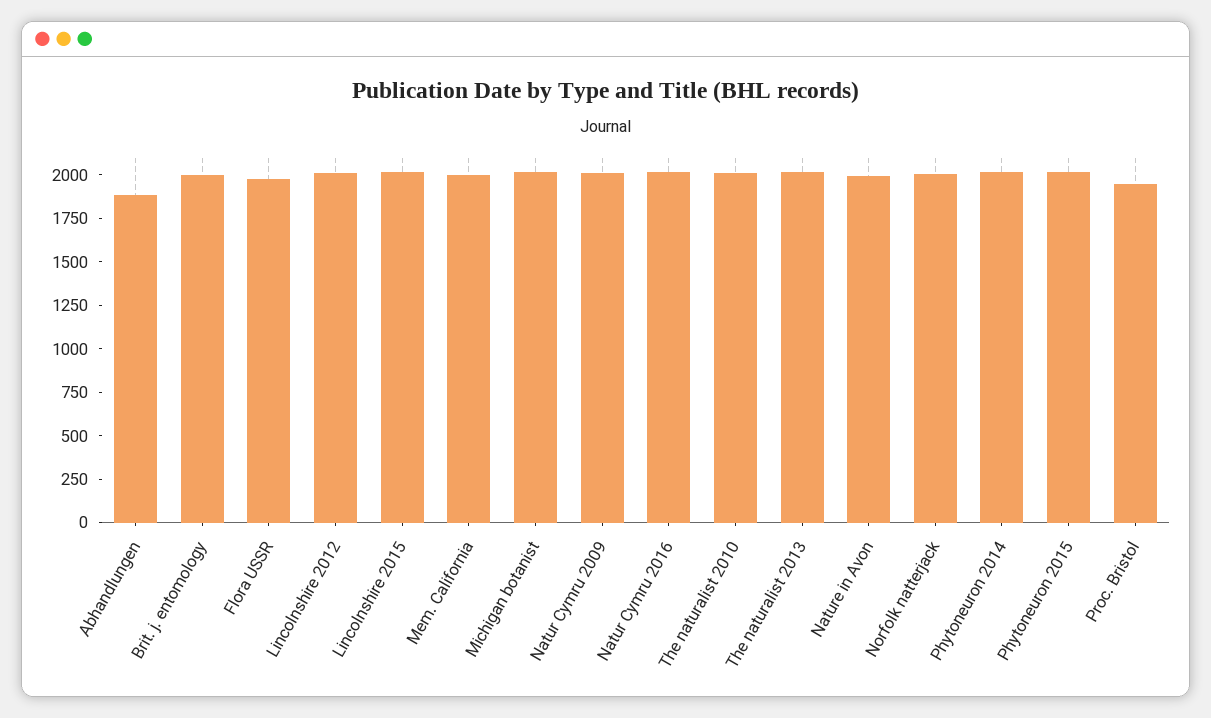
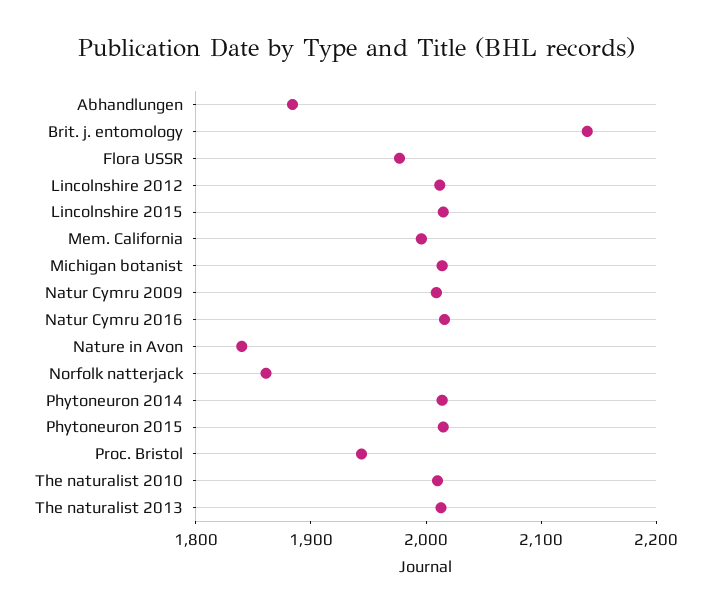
  {
    "Abhandlungen": 1880,
-   "Brit. j. entomology": 2000,
+   "Brit. j. entomology": 2140,
    "Flora USSR": 1980,
    "Lincolnshire 2012": 2020,
    "Lincolnshire 2015": 2020,
    "Mem. California": 2000,
    "Michigan botanist": 2020,
    "Natur Cymru 2009": 2000,
    "Natur Cymru 2016": 2020,
    "The naturalist 2010": 2020,
    "The naturalist 2013": 2020,
-   "Nature in Avon": 2000,
+   "Nature in Avon": 1840,
-   "Norfolk natterjack": 2000,
+   "Norfolk natterjack": 1860,
    "Phytoneuron 2014": 2020,
    "Phytoneuron 2015": 2020,
    "Proc. Bristol": 1940
  }

